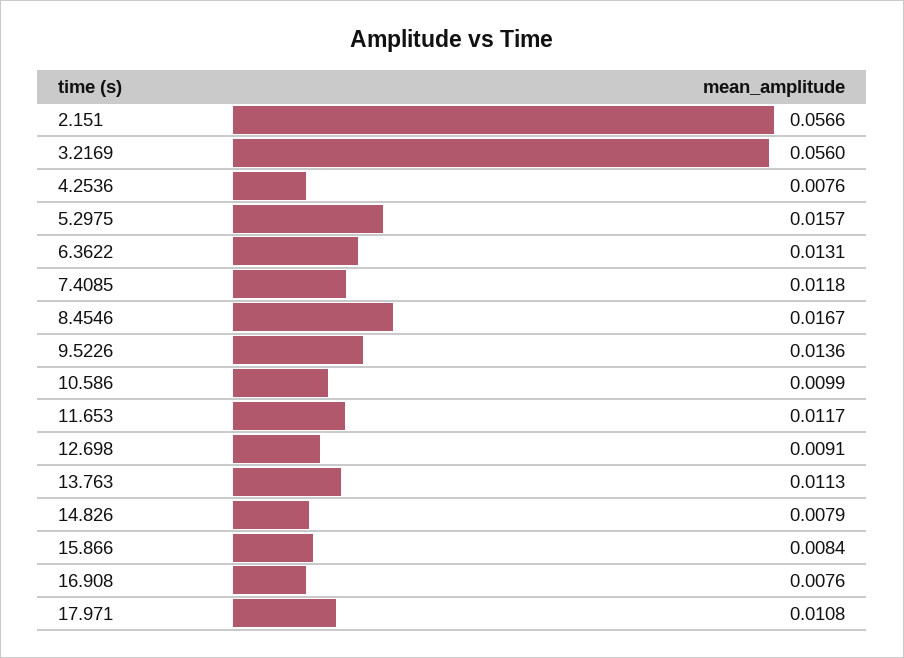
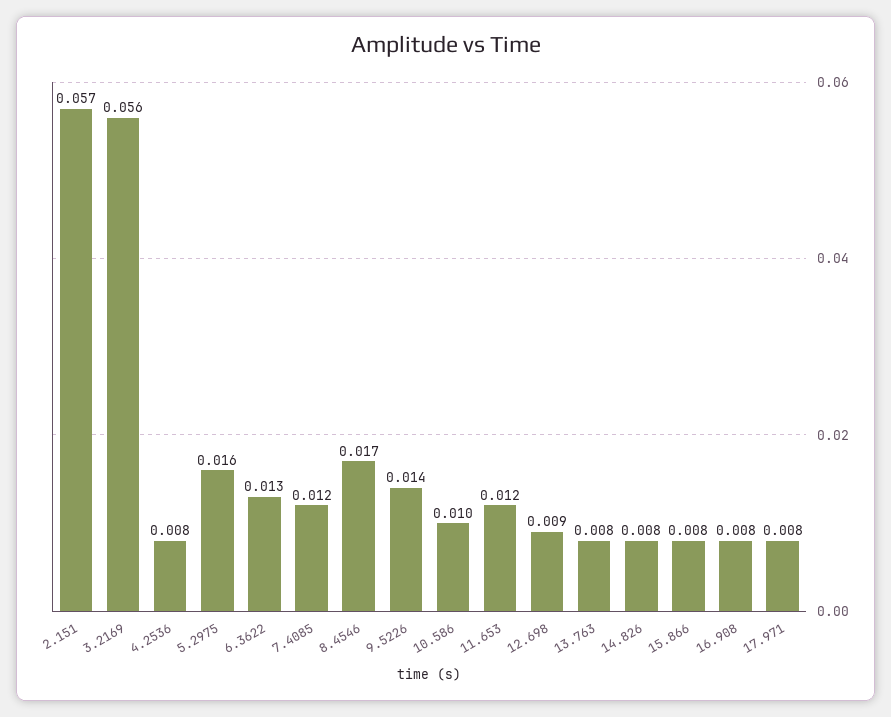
  {
    "2.151": 0.0566,
    "3.2169": 0.056,
    "4.2536": 0.0076,
    "5.2975": 0.0157,
    "6.3622": 0.0131,
    "7.4085": 0.0118,
    "8.4546": 0.0167,
    "9.5226": 0.0136,
    "10.586": 0.0099,
    "11.653": 0.0117,
    "12.698": 0.0091,
-   "13.763": 0.0113,
+   "13.763": 0.008,
    "14.826": 0.0079,
    "15.866": 0.0084,
    "16.908": 0.0076,
-   "17.971": 0.0108
+   "17.971": 0.008
  }

